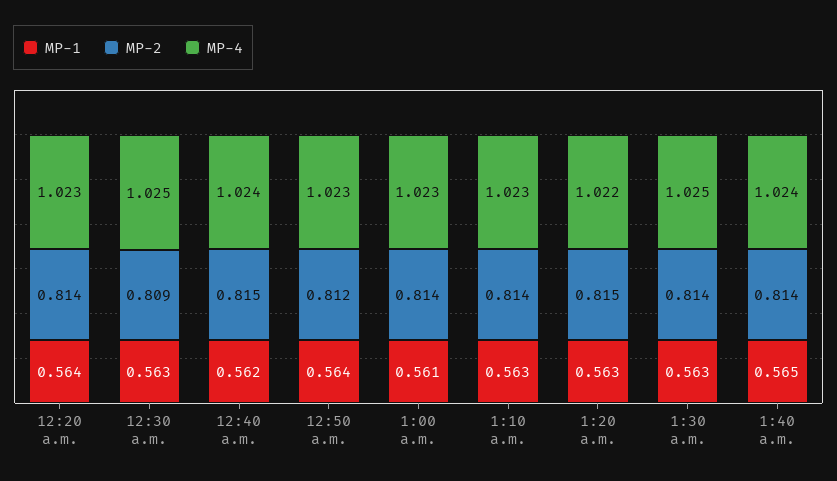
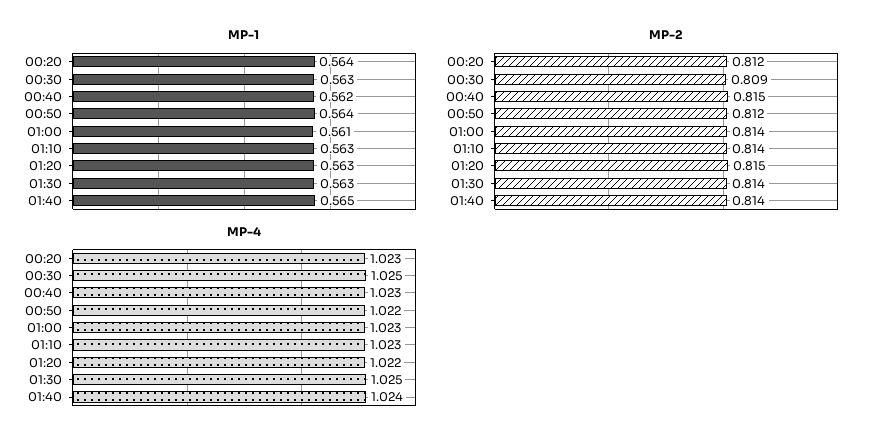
  {
    "MP-1": {
      "12:20 a.m.": 0.564,
      "12:30 a.m.": 0.563,
      "12:40 a.m.": 0.562,
      "12:50 a.m.": 0.564,
      "1:00 a.m.": 0.561,
      "1:10 a.m.": 0.563,
      "1:20 a.m.": 0.563,
      "1:30 a.m.": 0.563,
      "1:40 a.m.": 0.565
    },
    "MP-2": {
-     "12:20 a.m.": 0.814,
+     "12:20 a.m.": 0.812,
      "12:30 a.m.": 0.809,
      "12:40 a.m.": 0.815,
      "12:50 a.m.": 0.812,
      "1:00 a.m.": 0.814,
      "1:10 a.m.": 0.814,
      "1:20 a.m.": 0.815,
      "1:30 a.m.": 0.814,
      "1:40 a.m.": 0.814
    },
    "MP-4": {
      "12:20 a.m.": 1.023,
      "12:30 a.m.": 1.025,
-     "12:40 a.m.": 1.024,
+     "12:40 a.m.": 1.023,
-     "12:50 a.m.": 1.023,
+     "12:50 a.m.": 1.022,
      "1:00 a.m.": 1.023,
      "1:10 a.m.": 1.023,
      "1:20 a.m.": 1.022,
      "1:30 a.m.": 1.025,
      "1:40 a.m.": 1.024
    }
  }

